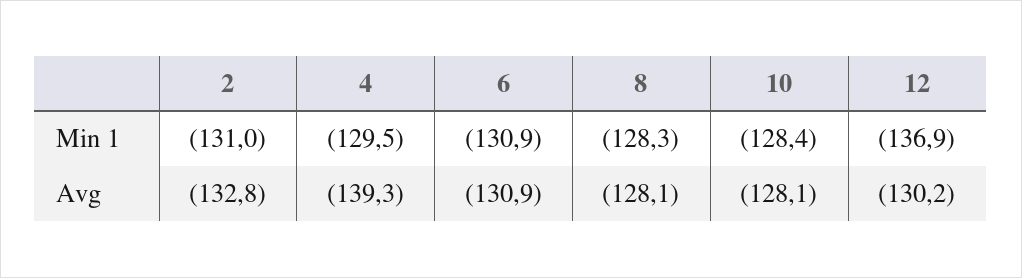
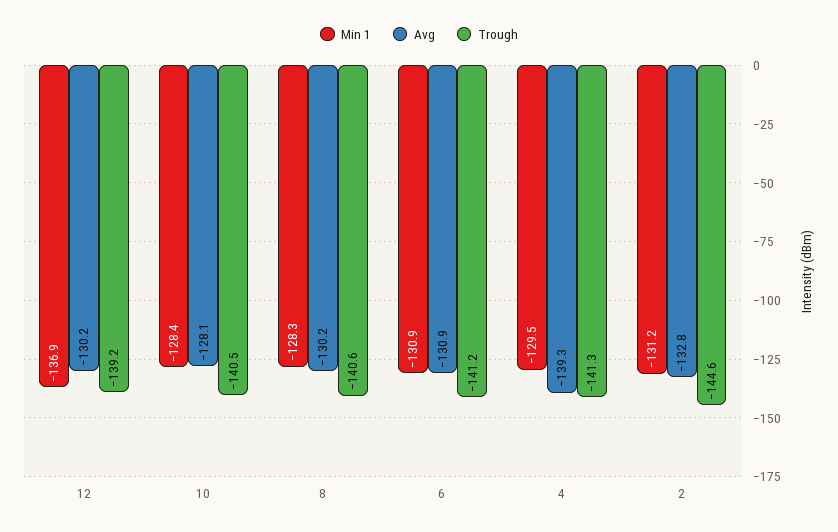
  {
    "Min 1": {
-     "2": -131,
+     "2": -131.2,
      "4": -129.5,
      "6": -130.9,
      "8": -128.3,
      "10": -128.4,
      "12": -136.9
    },
    "Avg": {
      "2": -132.8,
      "4": -139.3,
      "6": -130.9,
-     "8": -128.1,
+     "8": -130.2,
      "10": -128.1,
      "12": -130.2
-   }
+   },
+   "Trough": {
+     "12": -139.2,
+     "10": -140.5,
+     "8": -140.6,
+     "6": -141.2,
+     "4": -141.3,
+     "2": -144.6
+   }
  }

